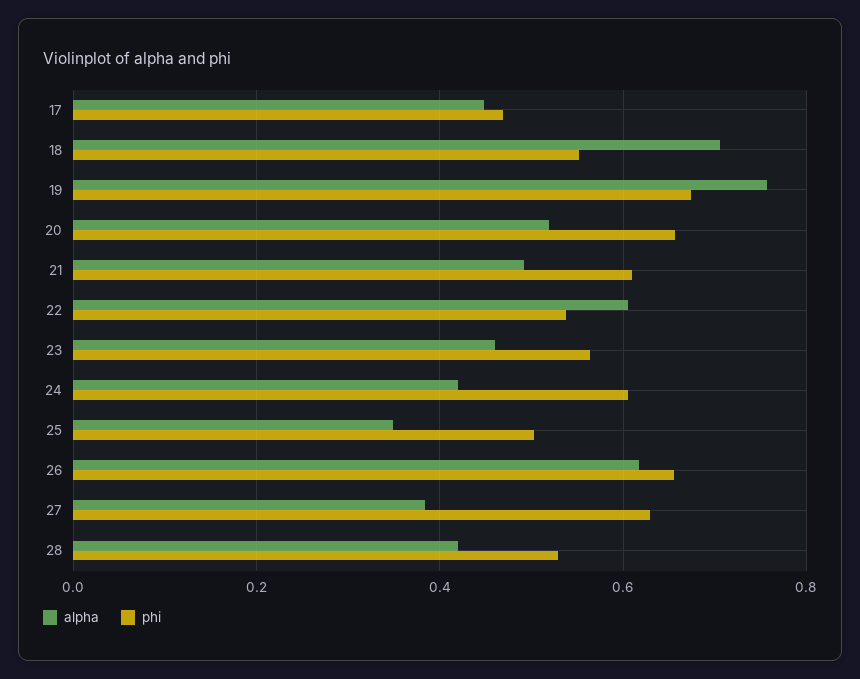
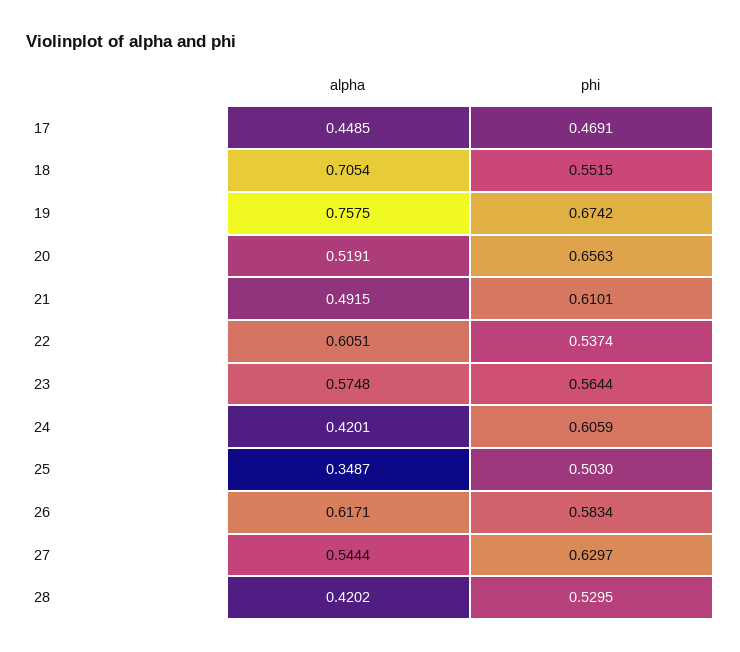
  {
    "alpha": {
      "17": 0.4485,
      "18": 0.7054,
      "19": 0.7575,
      "20": 0.5191,
      "21": 0.4915,
      "22": 0.6051,
-     "23": 0.46,
+     "23": 0.5748,
      "24": 0.4201,
      "25": 0.3487,
      "26": 0.6171,
-     "27": 0.38,
+     "27": 0.5444,
      "28": 0.4202
    },
    "phi": {
      "17": 0.4691,
      "18": 0.5515,
      "19": 0.6742,
      "20": 0.6563,
      "21": 0.6101,
      "22": 0.5374,
      "23": 0.5644,
      "24": 0.6059,
      "25": 0.503,
-     "26": 0.66,
+     "26": 0.5834,
      "27": 0.6297,
      "28": 0.5295
    }
  }

